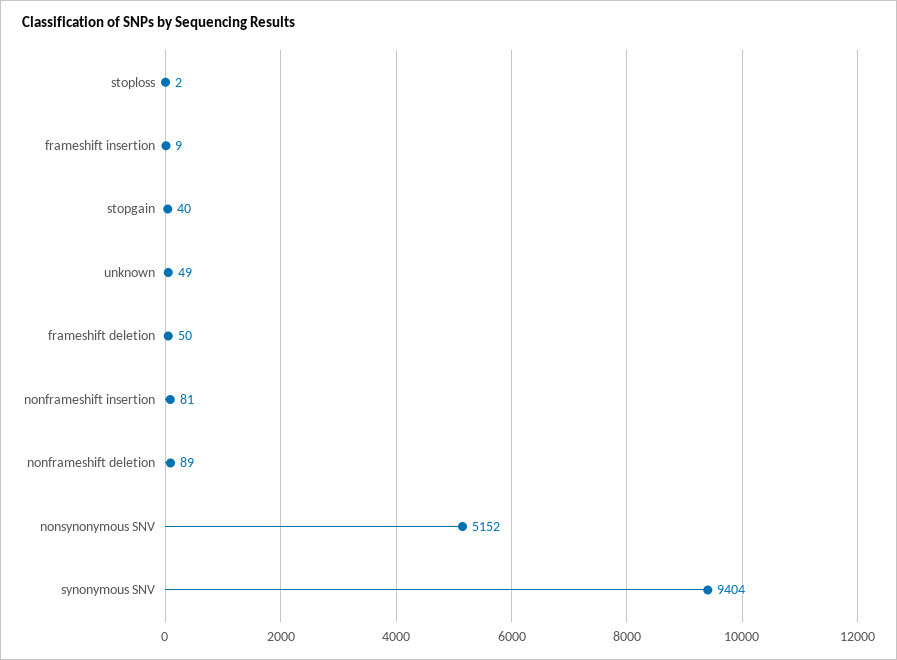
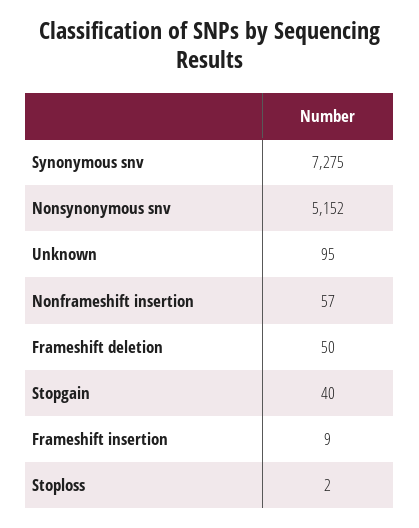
  {
    "stoploss": 2,
    "frameshift insertion": 9,
    "stopgain": 40,
-   "unknown": 49,
+   "unknown": 95,
    "frameshift deletion": 50,
-   "nonframeshift insertion": 81,
+   "nonframeshift insertion": 57,
-   "nonframeshift deletion": 89,
    "nonsynonymous SNV": 5152,
-   "synonymous SNV": 9404
+   "synonymous SNV": 7275
  }

